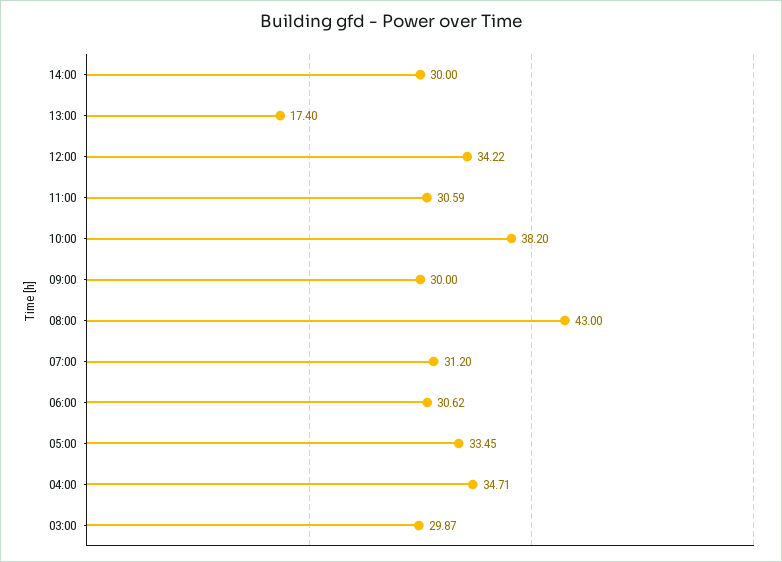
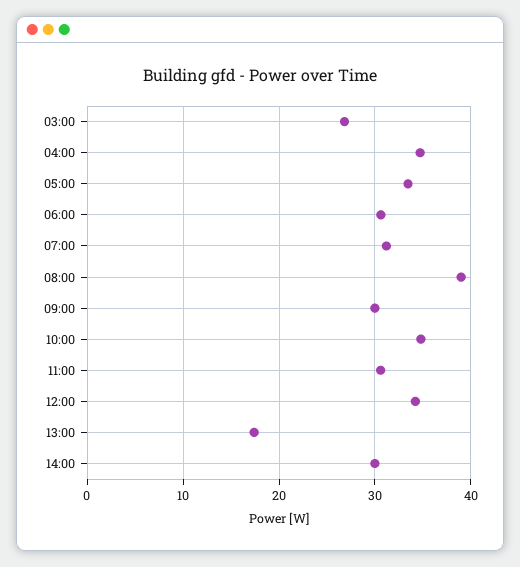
  {
    "14:00": 30,
    "13:00": 17.4,
    "12:00": 34.22,
    "11:00": 30.59,
-   "10:00": 38.2,
+   "10:00": 35,
    "09:00": 30,
-   "08:00": 43,
+   "08:00": 39,
    "07:00": 31.2,
    "06:00": 30.62,
    "05:00": 33.45,
    "04:00": 34.71,
-   "03:00": 29.87
+   "03:00": 27
  }

